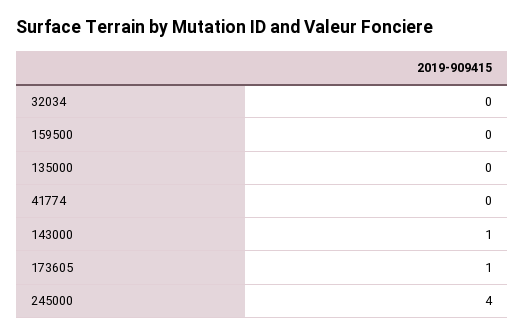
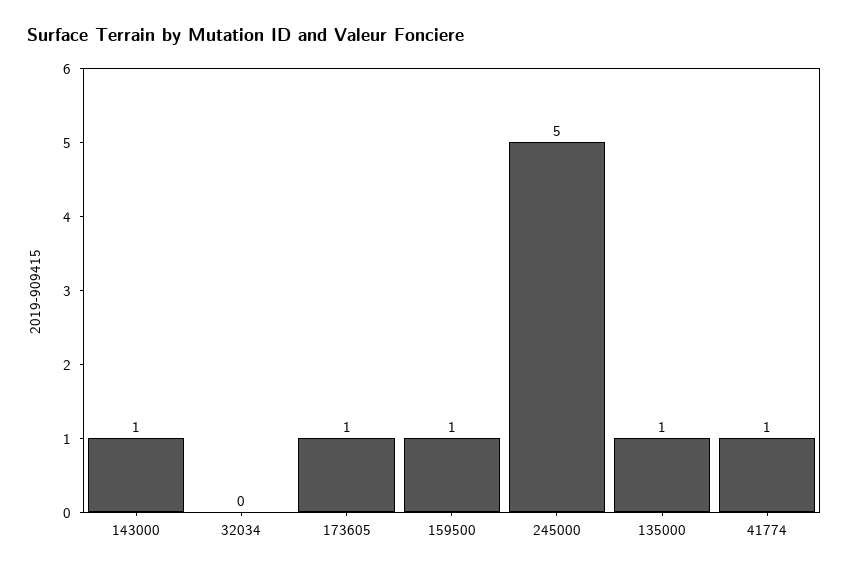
  {
    "32034": 0,
-   "159500": 0,
+   "159500": 1,
-   "135000": 0,
+   "135000": 1,
-   "41774": 0,
+   "41774": 1,
    "143000": 1,
    "173605": 1,
-   "245000": 4
+   "245000": 5
  }

